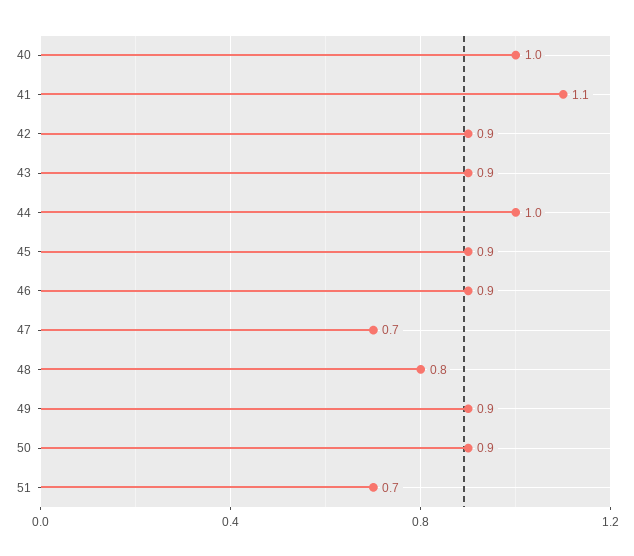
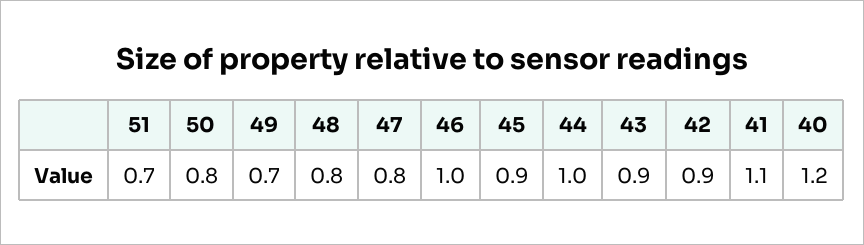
  {
-   "40": 1,
+   "40": 1.2,
    "41": 1.1,
    "42": 0.9,
    "43": 0.9,
    "44": 1,
    "45": 0.9,
-   "46": 0.9,
+   "46": 1,
-   "47": 0.7,
+   "47": 0.8,
    "48": 0.8,
-   "49": 0.9,
+   "49": 0.7,
-   "50": 0.9,
+   "50": 0.8,
    "51": 0.7
  }

